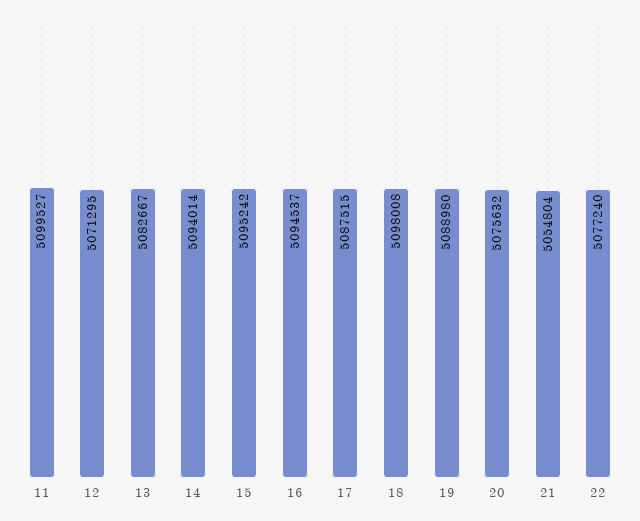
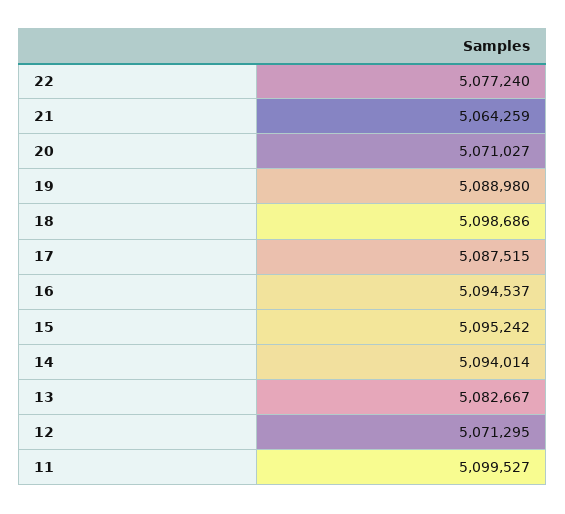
  {
    "11": 5099527,
    "12": 5071295,
    "13": 5082667,
    "14": 5094014,
    "15": 5095242,
    "16": 5094537,
    "17": 5087515,
-   "18": 5098008,
+   "18": 5098686,
    "19": 5088980,
-   "20": 5075632,
+   "20": 5071027,
-   "21": 5054804,
+   "21": 5064259,
    "22": 5077240
  }

